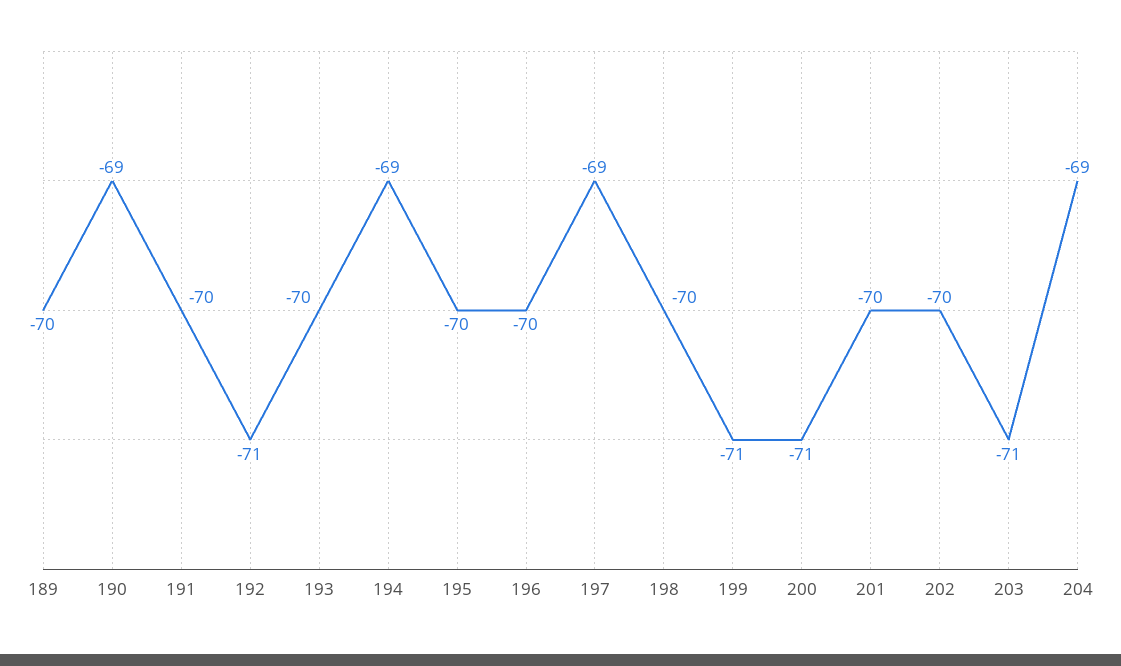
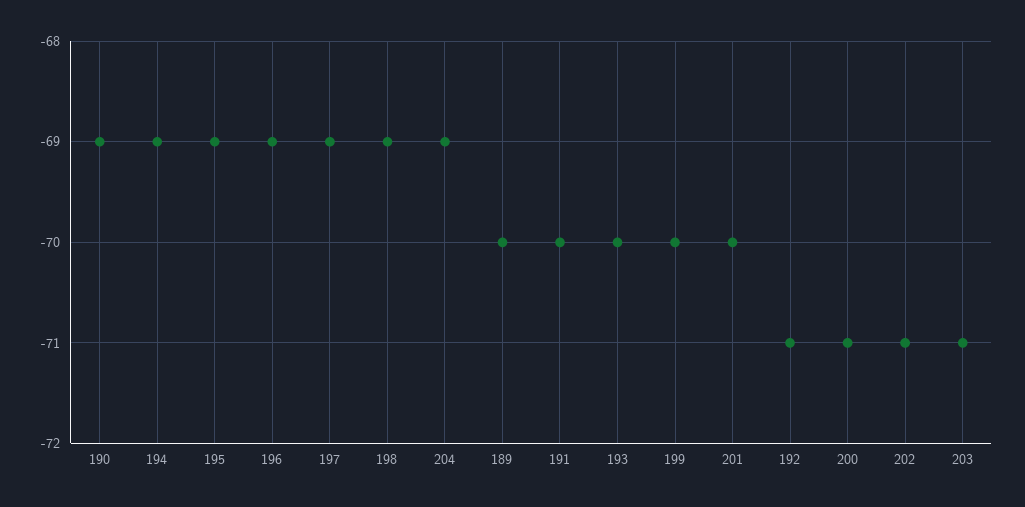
  {
    "189": -70,
    "190": -69,
    "191": -70,
    "192": -71,
    "193": -70,
    "194": -69,
-   "195": -70,
+   "195": -69,
-   "196": -70,
+   "196": -69,
    "197": -69,
-   "198": -70,
+   "198": -69,
-   "199": -71,
+   "199": -70,
    "200": -71,
    "201": -70,
-   "202": -70,
+   "202": -71,
    "203": -71,
    "204": -69
  }

